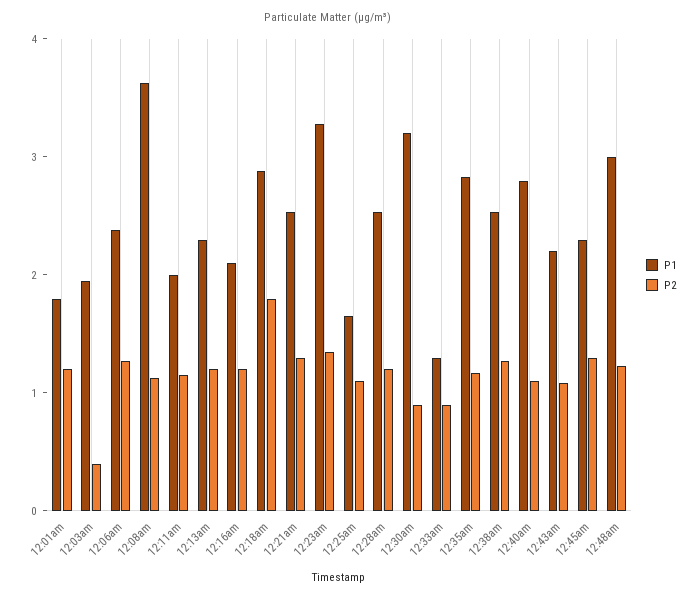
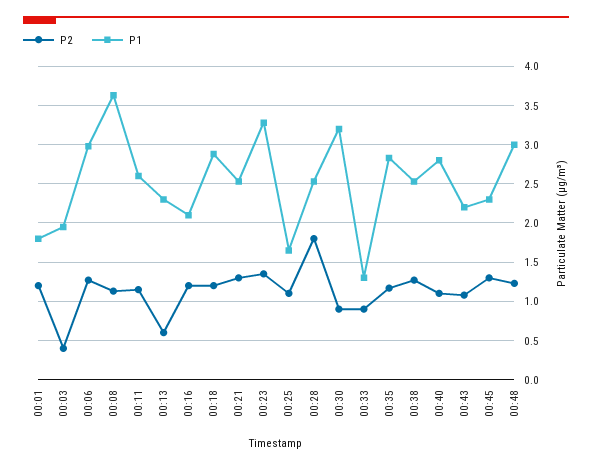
  {
    "P1": {
      "12:01am": 1.8,
      "12:03am": 2,
-     "12:06am": 2.4,
+     "12:06am": 3,
      "12:08am": 3.6,
-     "12:11am": 2,
+     "12:11am": 2.6,
      "12:13am": 2.3,
      "12:16am": 2.1,
      "12:18am": 2.9,
      "12:21am": 2.5,
      "12:23am": 3.3,
      "12:25am": 1.7,
      "12:28am": 2.5,
      "12:30am": 3.2,
      "12:33am": 1.3,
      "12:35am": 2.8,
      "12:38am": 2.5,
      "12:40am": 2.8,
      "12:43am": 2.2,
      "12:45am": 2.3,
      "12:48am": 3
    },
    "P2": {
      "12:01am": 1.2,
      "12:03am": 0.4,
      "12:06am": 1.3,
      "12:08am": 1.1,
      "12:11am": 1.2,
-     "12:13am": 1.2,
+     "12:13am": 0.6,
      "12:16am": 1.2,
-     "12:18am": 1.8,
+     "12:18am": 1.2,
      "12:21am": 1.3,
      "12:23am": 1.4,
      "12:25am": 1.1,
-     "12:28am": 1.2,
+     "12:28am": 1.8,
      "12:30am": 0.9,
      "12:33am": 0.9,
      "12:35am": 1.2,
      "12:38am": 1.3,
      "12:40am": 1.1,
      "12:43am": 1.1,
      "12:45am": 1.3,
      "12:48am": 1.2
    }
  }

